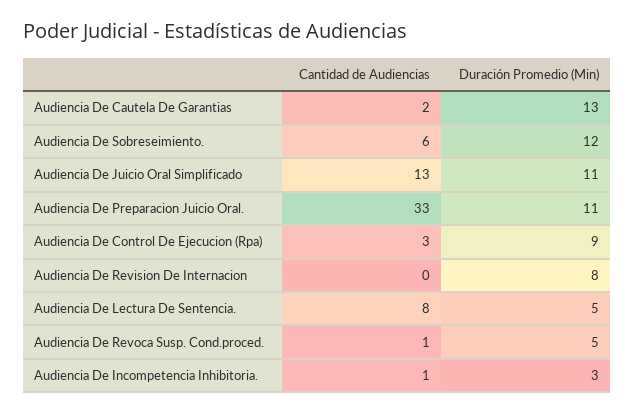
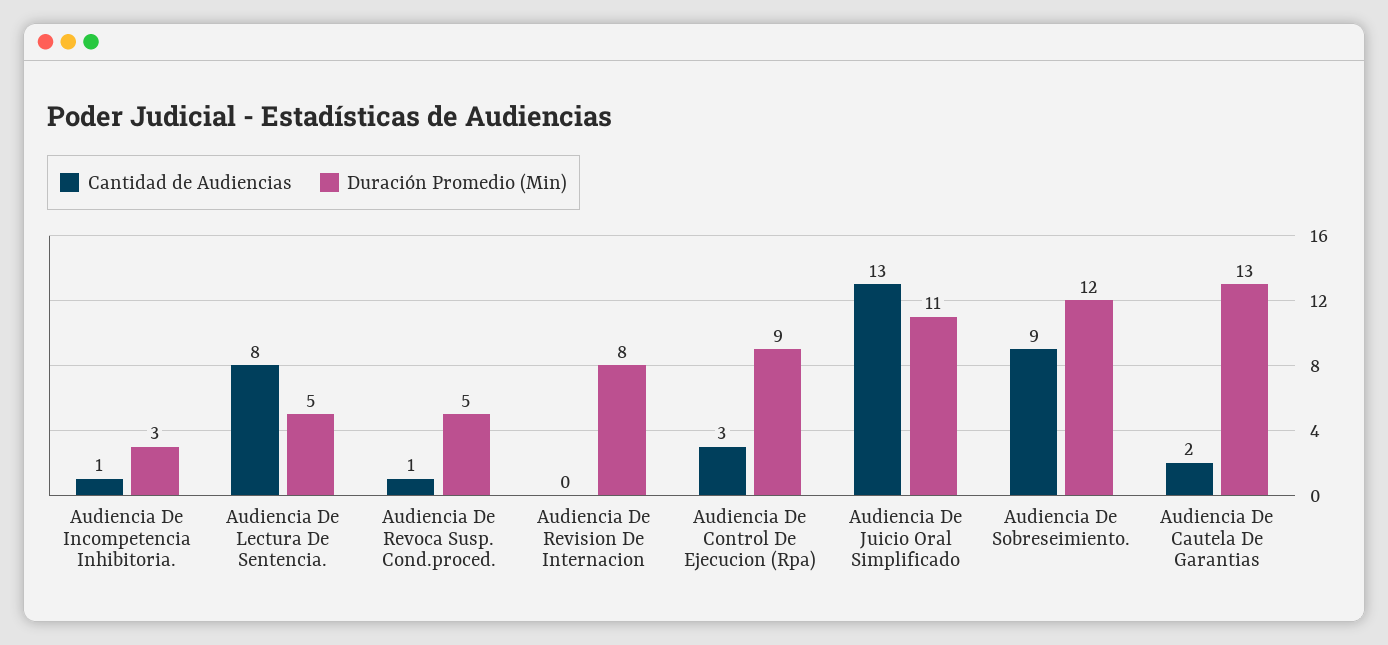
  {
    "Cantidad de Audiencias": {
      "Audiencia De Cautela De Garantias": 2,
-     "Audiencia De Sobreseimiento.": 6,
+     "Audiencia De Sobreseimiento.": 9,
      "Audiencia De Juicio Oral Simplificado": 13,
-     "Audiencia De Preparacion Juicio Oral.": 33,
      "Audiencia De Control De Ejecucion (Rpa)": 3,
      "Audiencia De Revision De Internacion": 0,
      "Audiencia De Lectura De Sentencia.": 8,
      "Audiencia De Revoca Susp. Cond.proced.": 1,
      "Audiencia De Incompetencia Inhibitoria.": 1
    },
    "Duración Promedio (Min)": {
      "Audiencia De Cautela De Garantias": 13,
      "Audiencia De Sobreseimiento.": 12,
      "Audiencia De Juicio Oral Simplificado": 11,
-     "Audiencia De Preparacion Juicio Oral.": 11,
      "Audiencia De Control De Ejecucion (Rpa)": 9,
      "Audiencia De Revision De Internacion": 8,
      "Audiencia De Lectura De Sentencia.": 5,
      "Audiencia De Revoca Susp. Cond.proced.": 5,
      "Audiencia De Incompetencia Inhibitoria.": 3
    }
  }

